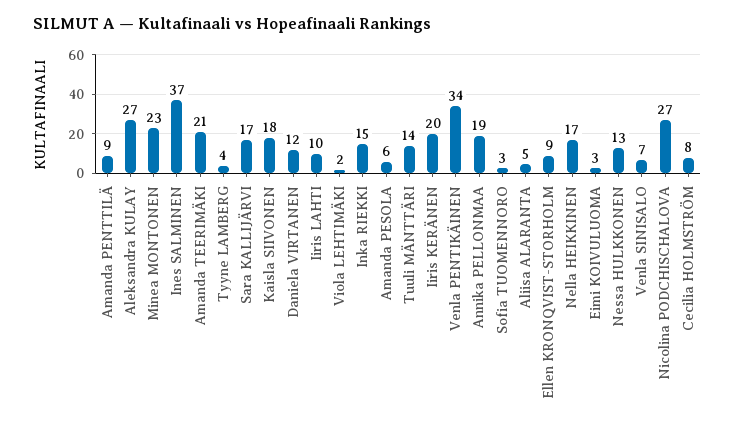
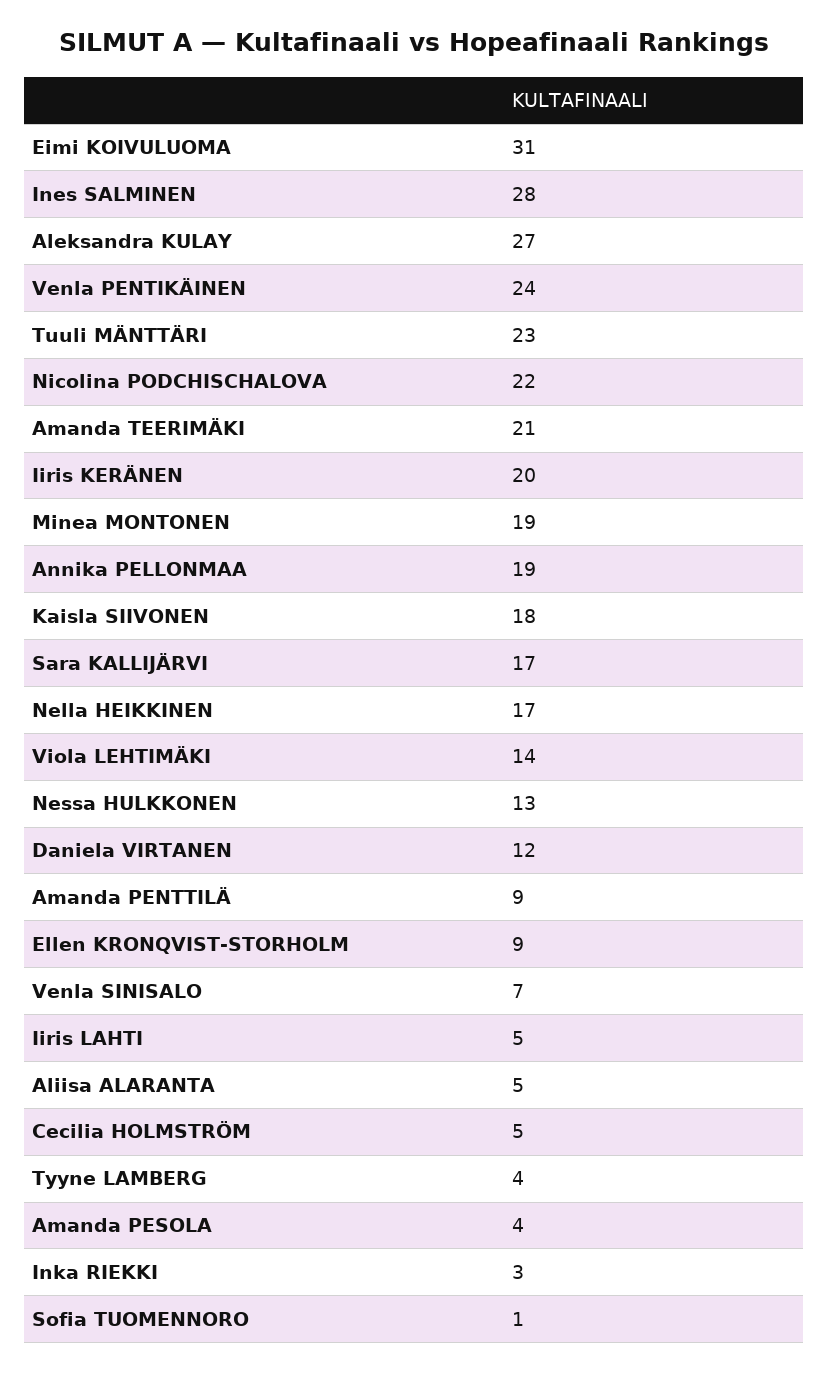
  {
    "Amanda PENTTILÄ": 9,
    "Aleksandra KULAY": 27,
-   "Minea MONTONEN": 23,
+   "Minea MONTONEN": 19,
-   "Ines SALMINEN": 37,
+   "Ines SALMINEN": 28,
    "Amanda TEERIMÄKI": 21,
    "Tyyne LAMBERG": 4,
    "Sara KALLIJÄRVI": 17,
    "Kaisla SIIVONEN": 18,
    "Daniela VIRTANEN": 12,
-   "Iiris LAHTI": 10,
+   "Iiris LAHTI": 5,
-   "Viola LEHTIMÄKI": 2,
+   "Viola LEHTIMÄKI": 14,
-   "Inka RIEKKI": 15,
+   "Inka RIEKKI": 3,
-   "Amanda PESOLA": 6,
+   "Amanda PESOLA": 4,
-   "Tuuli MÄNTTÄRI": 14,
+   "Tuuli MÄNTTÄRI": 23,
    "Iiris KERÄNEN": 20,
-   "Venla PENTIKÄINEN": 34,
+   "Venla PENTIKÄINEN": 24,
    "Annika PELLONMAA": 19,
-   "Sofia TUOMENNORO": 3,
+   "Sofia TUOMENNORO": 1,
    "Aliisa ALARANTA": 5,
    "Ellen KRONQVIST-STORHOLM": 9,
    "Nella HEIKKINEN": 17,
-   "Eimi KOIVULUOMA": 3,
+   "Eimi KOIVULUOMA": 31,
    "Nessa HULKKONEN": 13,
    "Venla SINISALO": 7,
-   "Nicolina PODCHISCHALOVA": 27,
+   "Nicolina PODCHISCHALOVA": 22,
-   "Cecilia HOLMSTRÖM": 8
+   "Cecilia HOLMSTRÖM": 5
  }

